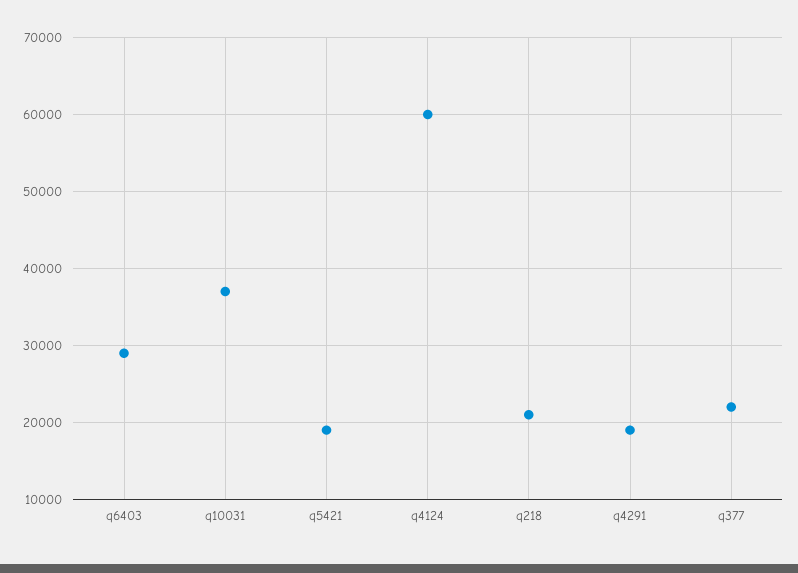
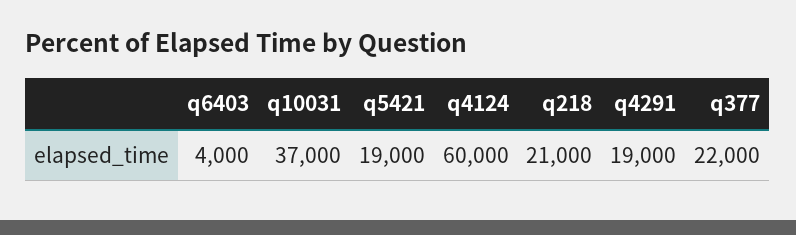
  {
-   "q6403": 29000,
+   "q6403": 4000,
    "q10031": 37000,
    "q5421": 19000,
    "q4124": 60000,
    "q218": 21000,
    "q4291": 19000,
    "q377": 22000
  }

